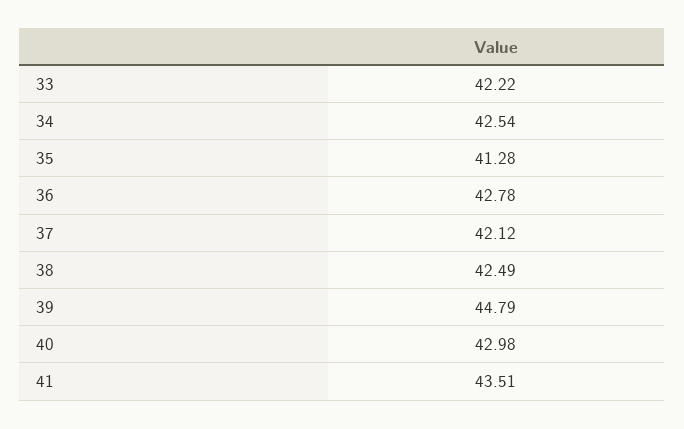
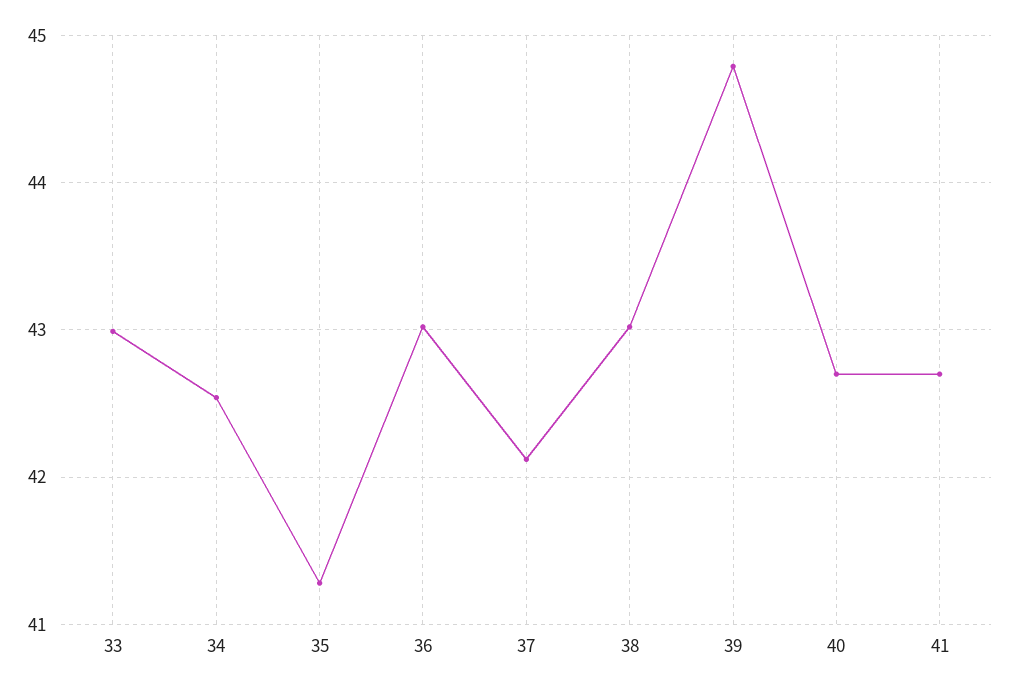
  {
-   "33": 42.22,
+   "33": 43,
    "34": 42.54,
    "35": 41.28,
-   "36": 42.78,
+   "36": 43,
    "37": 42.12,
-   "38": 42.49,
+   "38": 43,
    "39": 44.79,
-   "40": 42.98,
+   "40": 42.7,
-   "41": 43.51
+   "41": 42.7
  }

